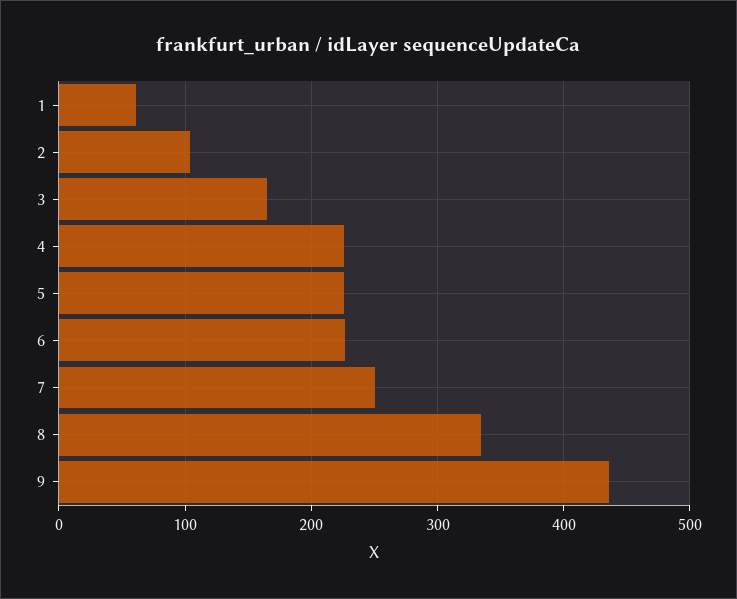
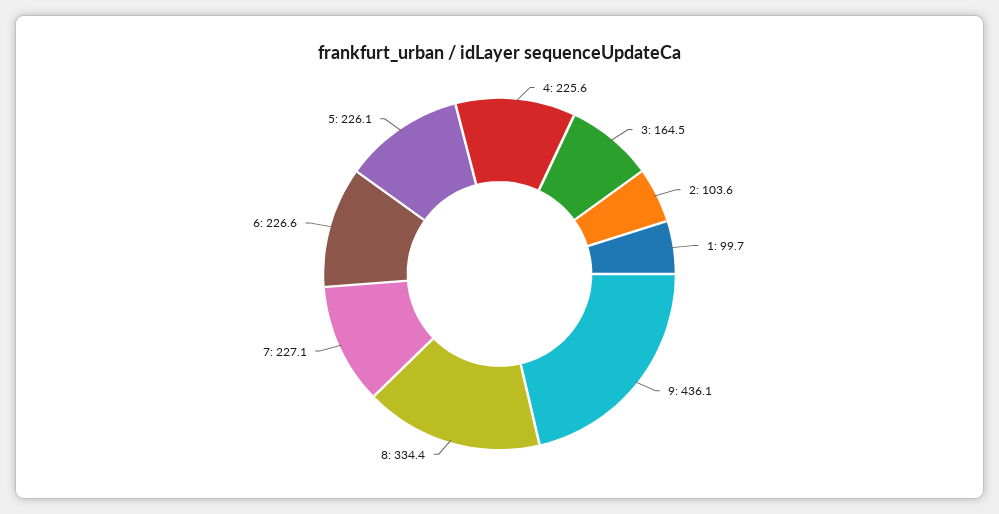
  {
-   "1": 60,
+   "1": 99.7,
    "2": 103.6,
    "3": 164.5,
    "4": 225.6,
    "5": 226.1,
    "6": 226.6,
-   "7": 250,
+   "7": 227.1,
    "8": 334.4,
    "9": 436.1
  }

